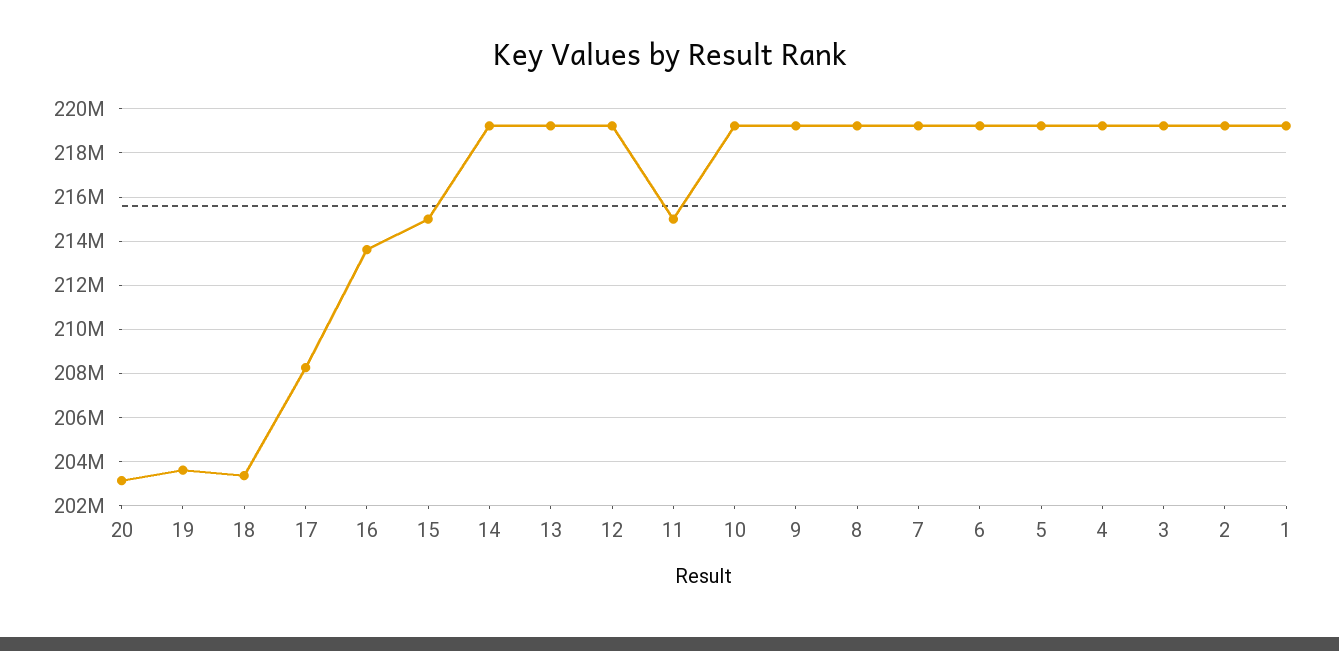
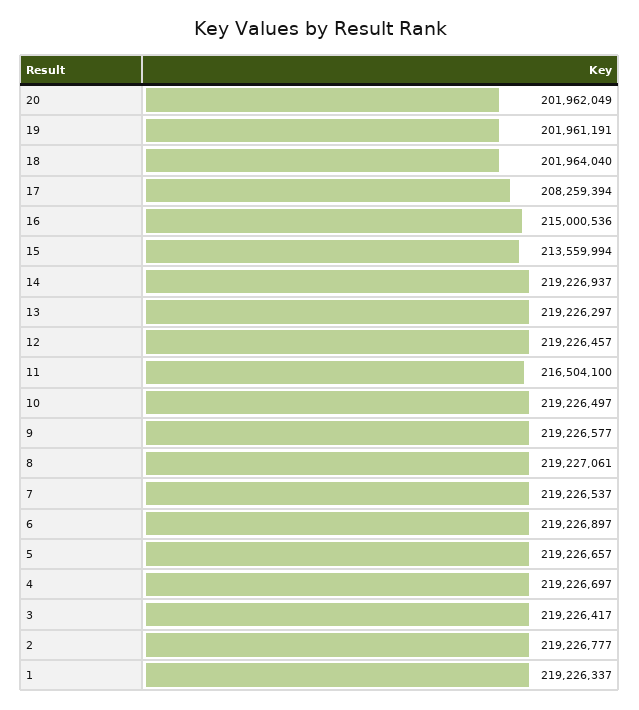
  {
-   "20": 203000000,
+   "20": 201962049,
-   "19": 203500000,
+   "19": 201961191,
-   "18": 203500000,
+   "18": 201964040,
    "17": 208259394,
-   "16": 213500000,
+   "16": 215000536,
-   "15": 215000000,
+   "15": 213559994,
    "14": 219226937,
    "13": 219226297,
    "12": 219226457,
-   "11": 215000000,
+   "11": 216504100,
    "10": 219226497,
    "9": 219226577,
    "8": 219227061,
    "7": 219226537,
    "6": 219226897,
    "5": 219226657,
    "4": 219226697,
    "3": 219226417,
    "2": 219226777,
    "1": 219226337
  }

